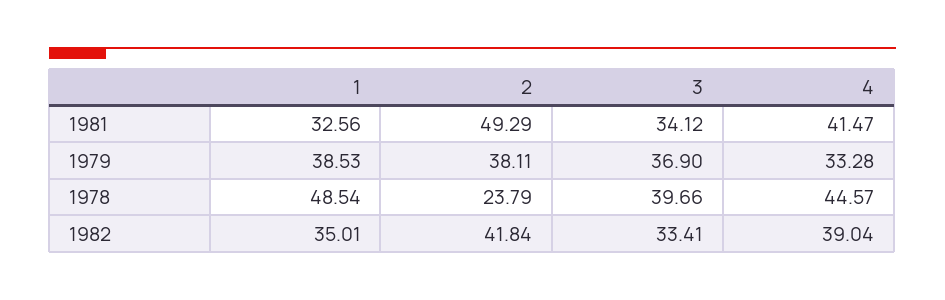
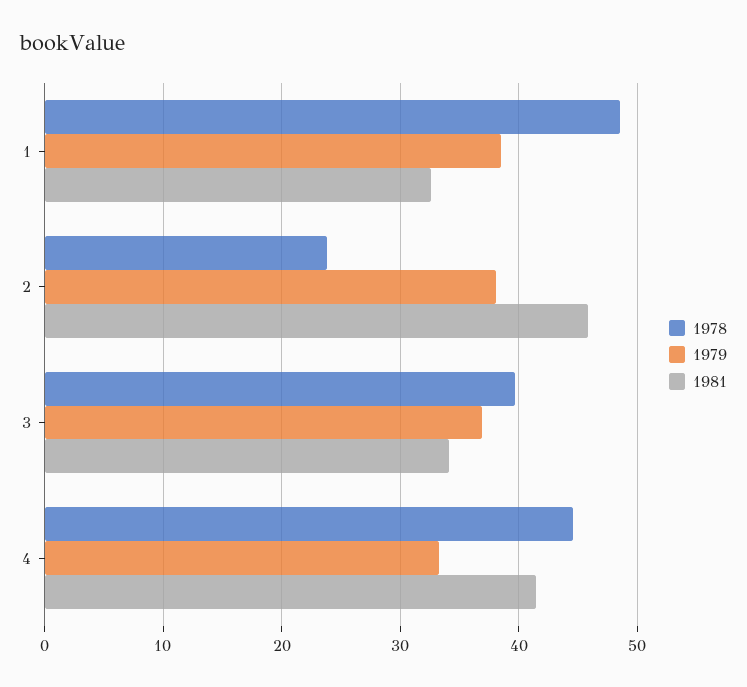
  {
    "1981": {
      "1": 32.56,
-     "2": 49.29,
+     "2": 46,
      "3": 34.12,
      "4": 41.47
    },
    "1979": {
      "1": 38.53,
      "2": 38.11,
      "3": 36.9,
      "4": 33.28
    },
    "1978": {
      "1": 48.54,
      "2": 23.79,
      "3": 39.66,
      "4": 44.57
-   },
+   }
-   "1982": {
-     "1": 35.01,
-     "2": 41.84,
-     "3": 33.41,
-     "4": 39.04
-   }
  }

